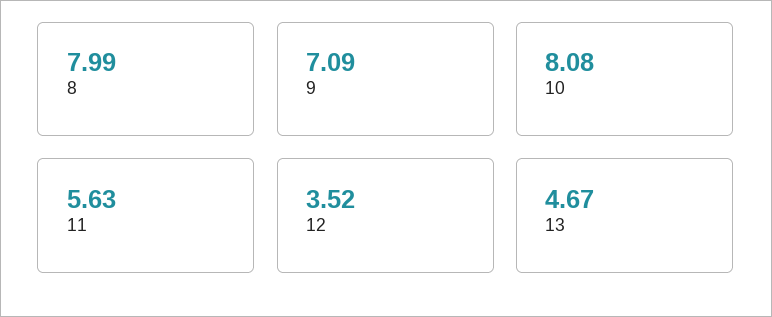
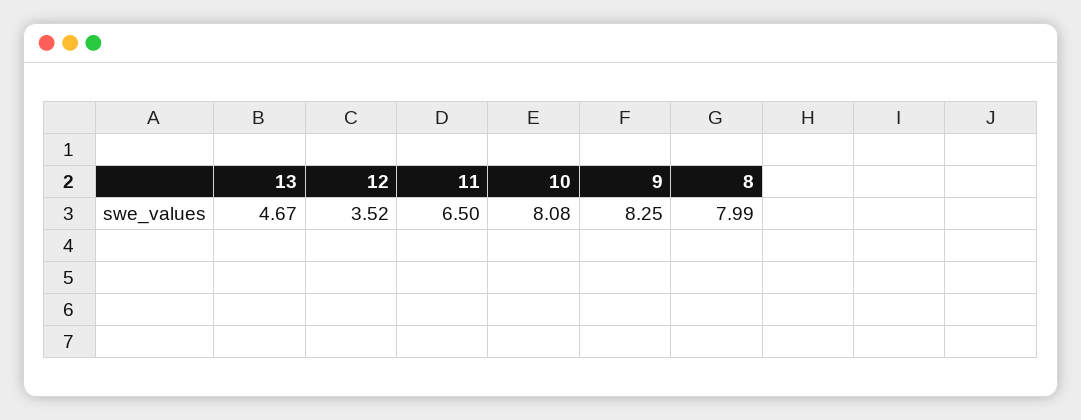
  {
    "8": 7.99,
-   "9": 7.09,
+   "9": 8.25,
    "10": 8.08,
-   "11": 5.63,
+   "11": 6.5,
    "12": 3.52,
    "13": 4.67
  }

